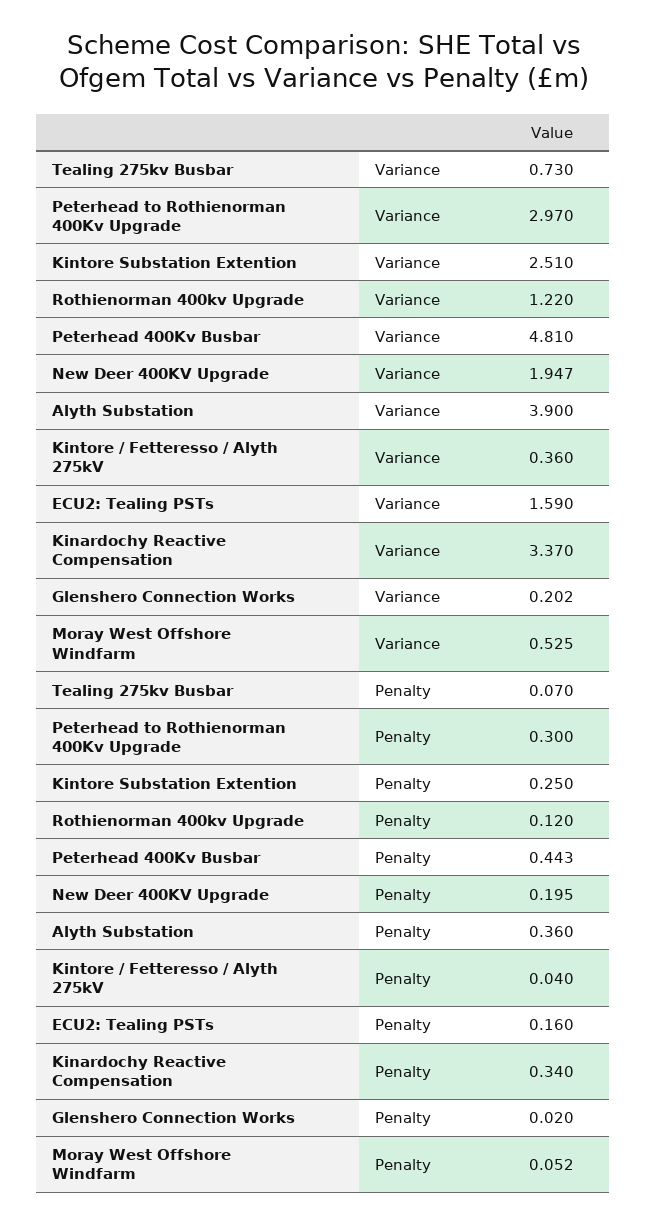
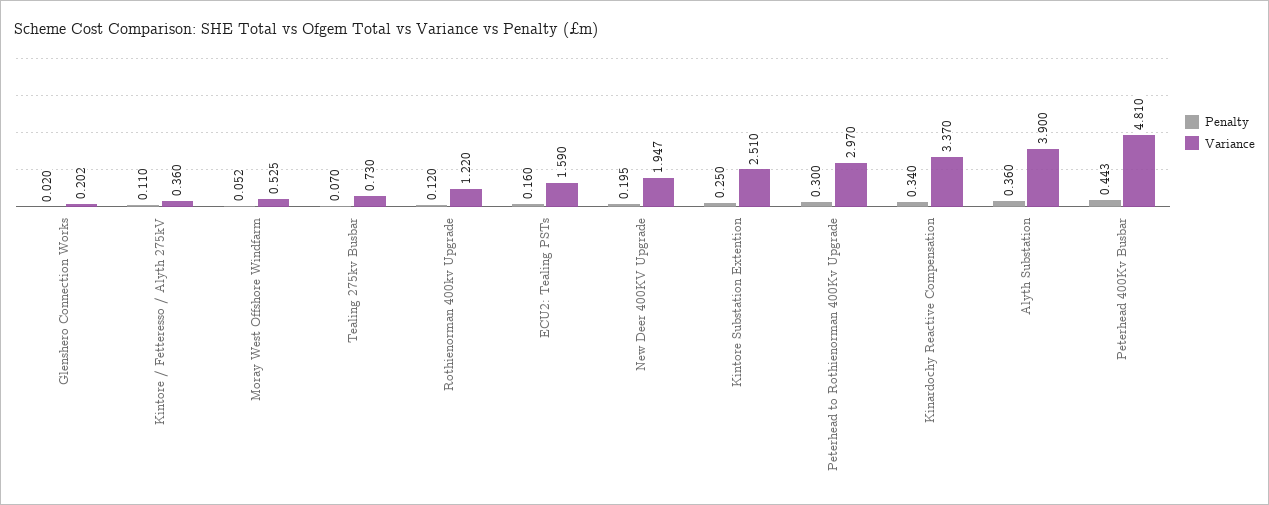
  {
    "Variance": {
      "Tealing 275kv Busbar": 0.73,
      "Peterhead to Rothienorman 400Kv Upgrade": 2.97,
      "Kintore Substation Extention": 2.51,
      "Rothienorman 400kv Upgrade": 1.22,
      "Peterhead 400Kv Busbar": 4.81,
      "New Deer 400KV Upgrade": 1.947,
      "Alyth Substation": 3.9,
      "Kintore / Fetteresso / Alyth 275kV": 0.36,
      "ECU2: Tealing PSTs": 1.59,
      "Kinardochy Reactive Compensation": 3.37,
      "Glenshero Connection Works": 0.202,
      "Moray West Offshore Windfarm": 0.525
    },
    "Penalty": {
      "Tealing 275kv Busbar": 0.07,
      "Peterhead to Rothienorman 400Kv Upgrade": 0.3,
      "Kintore Substation Extention": 0.25,
      "Rothienorman 400kv Upgrade": 0.12,
      "Peterhead 400Kv Busbar": 0.443,
      "New Deer 400KV Upgrade": 0.195,
      "Alyth Substation": 0.36,
-     "Kintore / Fetteresso / Alyth 275kV": 0.04,
+     "Kintore / Fetteresso / Alyth 275kV": 0.11,
      "ECU2: Tealing PSTs": 0.16,
      "Kinardochy Reactive Compensation": 0.34,
      "Glenshero Connection Works": 0.02,
      "Moray West Offshore Windfarm": 0.052
    }
  }

